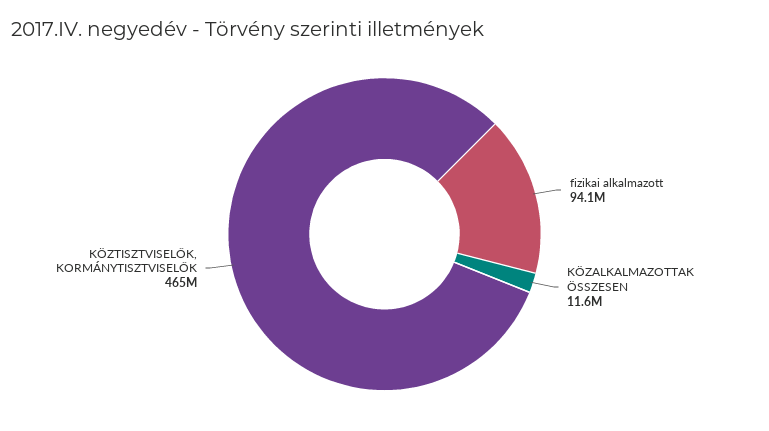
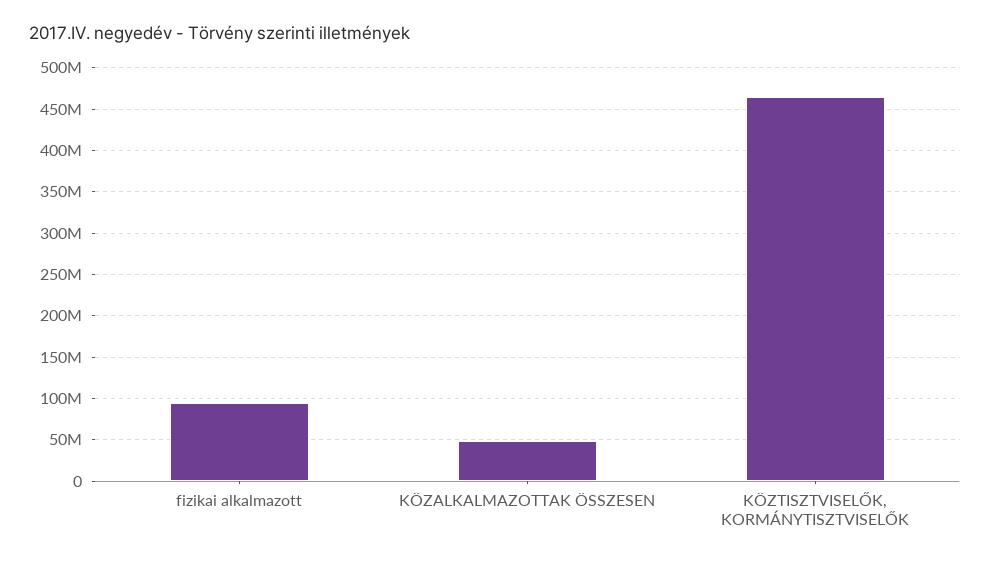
  {
    "fizikai alkalmazott": 94100000,
-   "KÖZALKALMAZOTTAK ÖSSZESEN": 11600000,
+   "KÖZALKALMAZOTTAK ÖSSZESEN": 50000000,
    "KÖZTISZTVISELŐK, KORMÁNYTISZTVISELŐK": 465000000
  }

